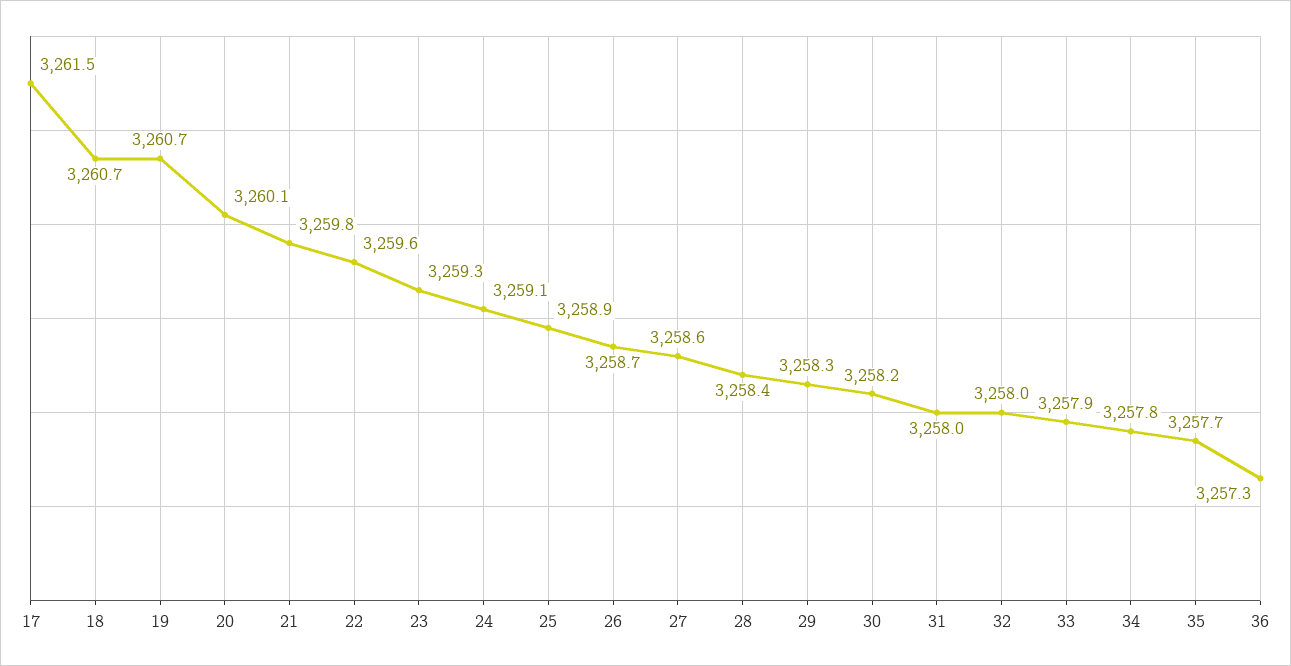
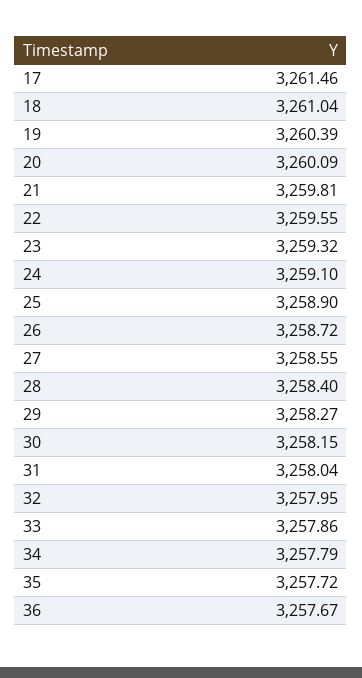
  {
    "17": 3261.46,
-   "18": 3260.7,
+   "18": 3261.04,
-   "19": 3260.7,
+   "19": 3260.39,
    "20": 3260.09,
    "21": 3259.81,
    "22": 3259.55,
    "23": 3259.32,
    "24": 3259.1,
    "25": 3258.9,
    "26": 3258.72,
    "27": 3258.55,
    "28": 3258.4,
    "29": 3258.27,
    "30": 3258.15,
    "31": 3258.04,
    "32": 3257.95,
    "33": 3257.86,
    "34": 3257.79,
    "35": 3257.72,
-   "36": 3257.3
+   "36": 3257.67
  }

